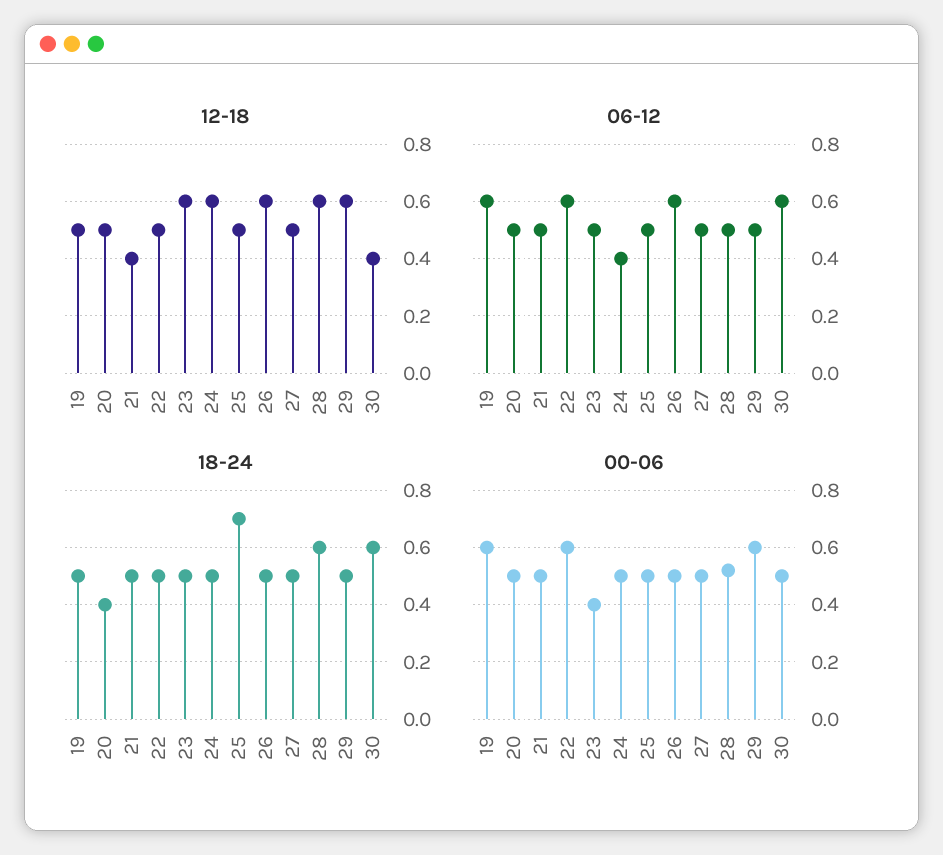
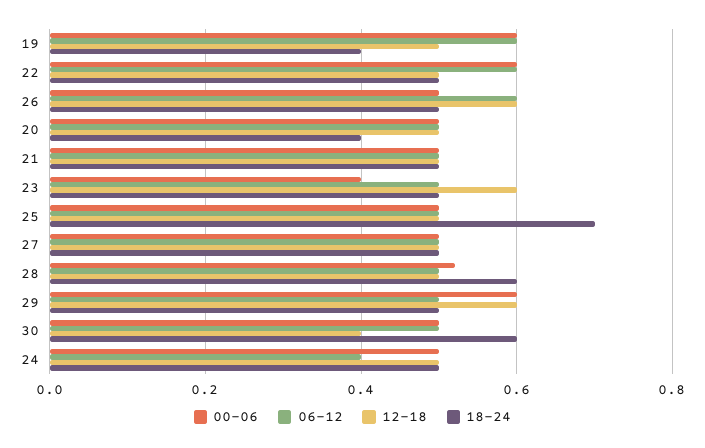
  {
    "12-18": {
      "19": 0.5,
      "20": 0.5,
-     "21": 0.4,
+     "21": 0.5,
      "22": 0.5,
      "23": 0.6,
-     "24": 0.6,
+     "24": 0.5,
      "25": 0.5,
      "26": 0.6,
      "27": 0.5,
-     "28": 0.6,
+     "28": 0.5,
      "29": 0.6,
      "30": 0.4
    },
    "06-12": {
      "19": 0.6,
      "20": 0.5,
      "21": 0.5,
      "22": 0.6,
      "23": 0.5,
      "24": 0.4,
      "25": 0.5,
      "26": 0.6,
      "27": 0.5,
      "28": 0.5,
      "29": 0.5,
-     "30": 0.6
+     "30": 0.5
    },
    "18-24": {
-     "19": 0.5,
+     "19": 0.4,
      "20": 0.4,
      "21": 0.5,
      "22": 0.5,
      "23": 0.5,
      "24": 0.5,
      "25": 0.7,
      "26": 0.5,
      "27": 0.5,
      "28": 0.6,
      "29": 0.5,
      "30": 0.6
    },
    "00-06": {
      "19": 0.6,
      "20": 0.5,
      "21": 0.5,
      "22": 0.6,
      "23": 0.4,
      "24": 0.5,
      "25": 0.5,
      "26": 0.5,
      "27": 0.5,
      "28": 0.5,
      "29": 0.6,
      "30": 0.5
    }
  }

